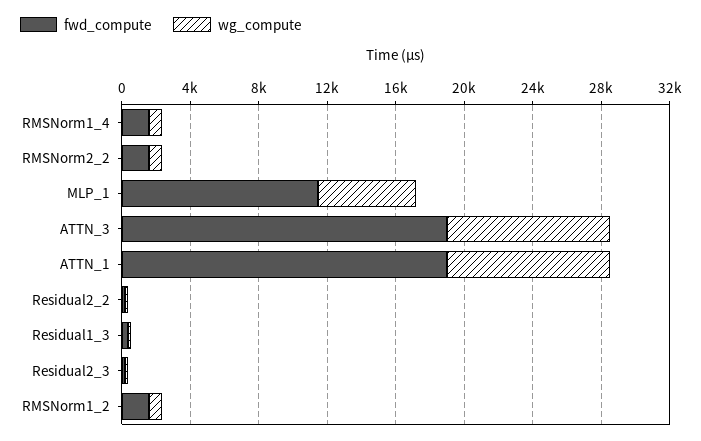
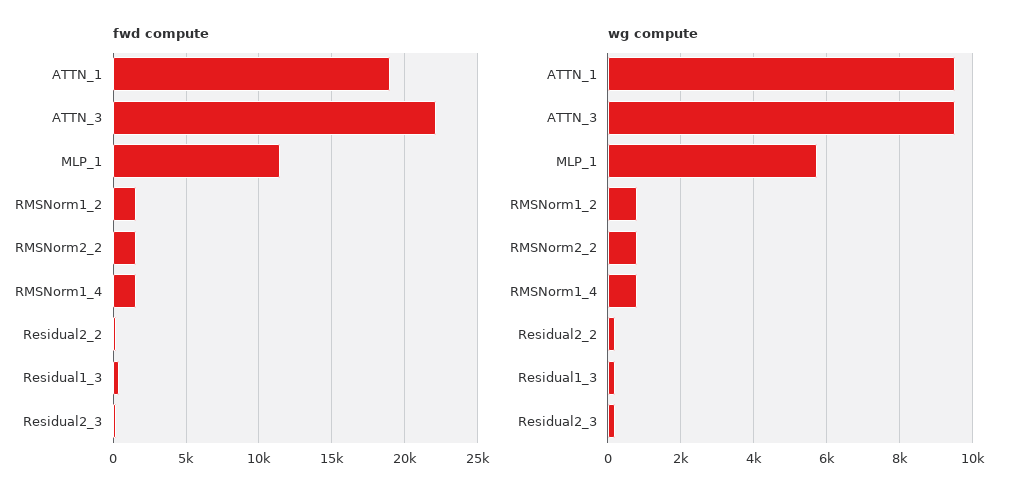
  {
    "fwd_compute": {
      "RMSNorm1_4": 1500,
      "RMSNorm2_2": 1500,
      "MLP_1": 11500,
-     "ATTN_3": 19000,
+     "ATTN_3": 22000,
      "ATTN_1": 19000,
      "Residual2_2": 0,
      "Residual1_3": 500,
      "Residual2_3": 0,
      "RMSNorm1_2": 1500
    },
    "wg_compute": {
      "RMSNorm1_4": 800,
      "RMSNorm2_2": 800,
      "MLP_1": 5800,
      "ATTN_3": 9600,
      "ATTN_1": 9600,
      "Residual2_2": 200,
      "Residual1_3": 200,
      "Residual2_3": 200,
      "RMSNorm1_2": 800
    }
  }

